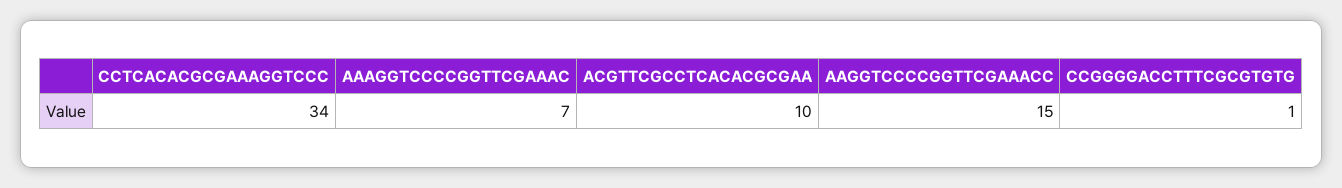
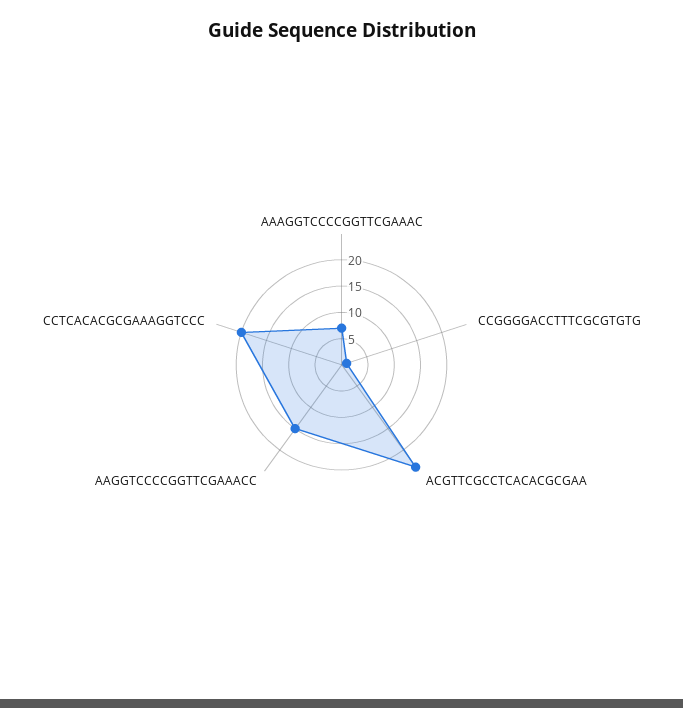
  {
-   "CCTCACACGCGAAAGGTCCC": 34,
+   "CCTCACACGCGAAAGGTCCC": 20,
    "AAAGGTCCCCGGTTCGAAAC": 7,
-   "ACGTTCGCCTCACACGCGAA": 10,
+   "ACGTTCGCCTCACACGCGAA": 25,
    "AAGGTCCCCGGTTCGAAACC": 15,
    "CCGGGGACCTTTCGCGTGTG": 1
  }

